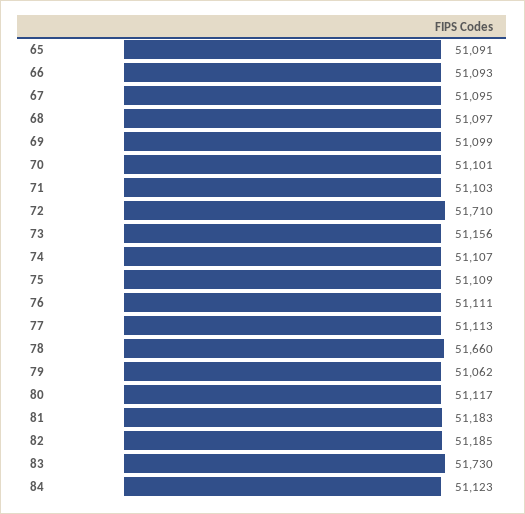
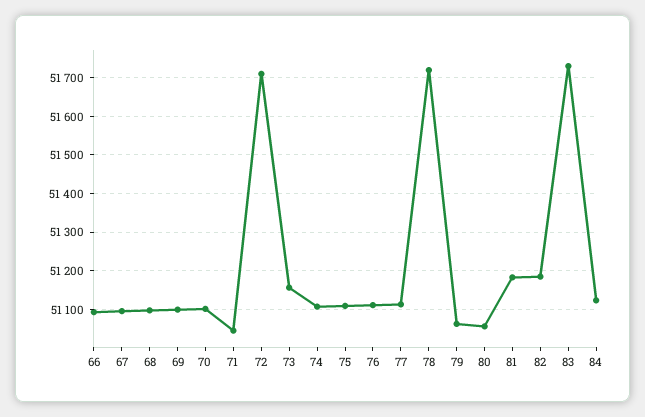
  {
-   "65": 51091,
    "66": 51093,
    "67": 51095,
    "68": 51097,
    "69": 51099,
    "70": 51101,
-   "71": 51103,
+   "71": 51040,
    "72": 51710,
    "73": 51156,
    "74": 51107,
    "75": 51109,
    "76": 51111,
    "77": 51113,
-   "78": 51660,
+   "78": 51720,
    "79": 51062,
-   "80": 51117,
+   "80": 51060,
    "81": 51183,
    "82": 51185,
    "83": 51730,
    "84": 51123
  }

